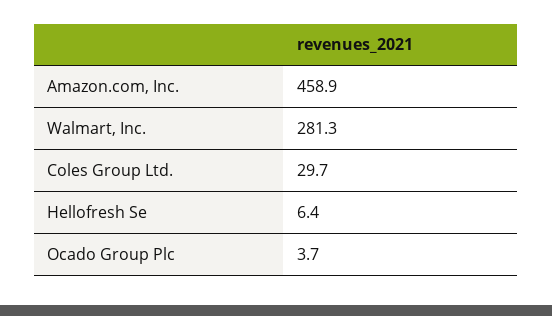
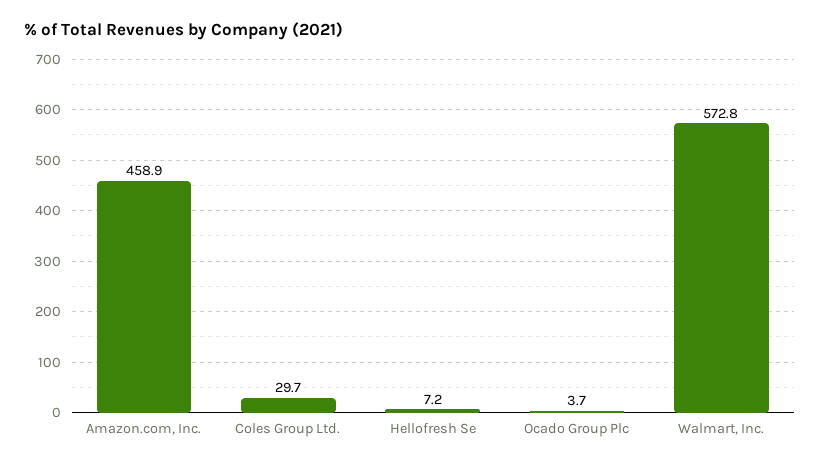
  {
    "Amazon.com, Inc.": 458.9,
-   "Walmart, Inc.": 281.3,
+   "Walmart, Inc.": 572.8,
    "Coles Group Ltd.": 29.7,
-   "Hellofresh Se": 6.4,
+   "Hellofresh Se": 7.2,
    "Ocado Group Plc": 3.7
  }

